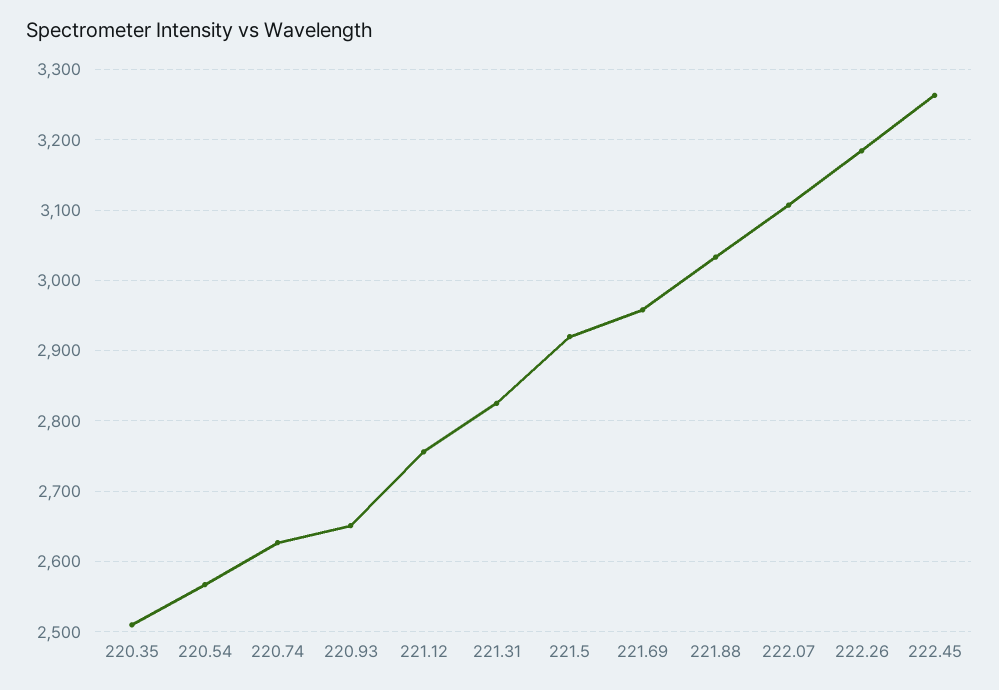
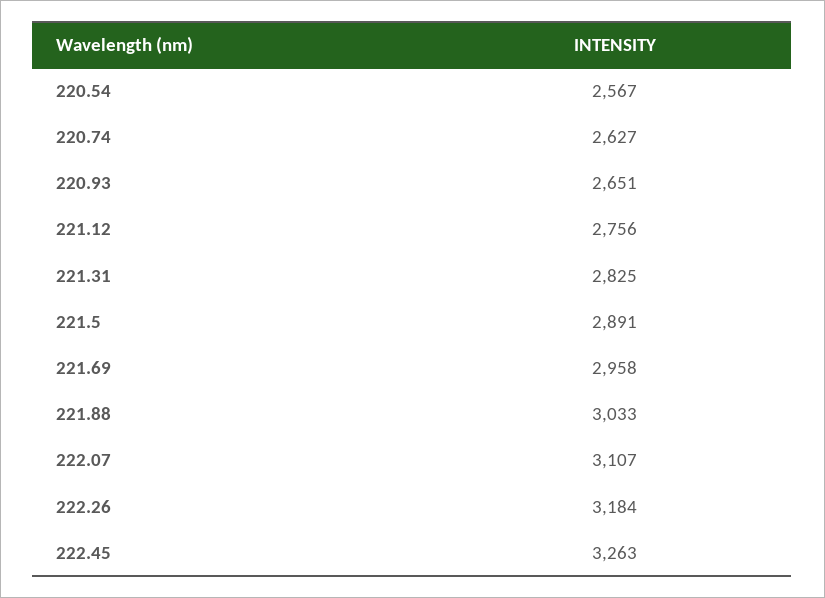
  {
-   "220.35": 2510,
    "220.54": 2567,
    "220.74": 2627,
    "220.93": 2651,
    "221.12": 2756,
    "221.31": 2825,
-   "221.5": 2920,
+   "221.5": 2891,
    "221.69": 2958,
    "221.88": 3033,
    "222.07": 3107,
    "222.26": 3184,
    "222.45": 3263
  }

